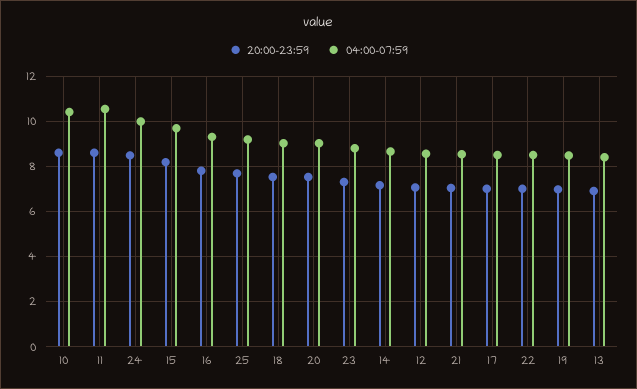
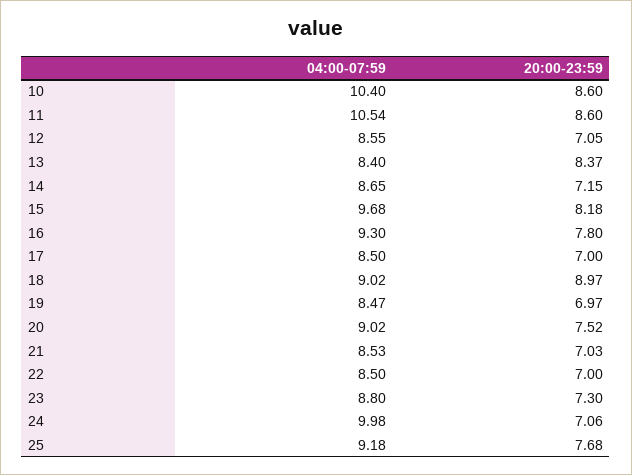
  {
    "20:00-23:59": {
      "10": 8.6,
      "11": 8.6,
-     "24": 8.5,
+     "24": 7.06,
      "15": 8.18,
      "16": 7.8,
      "25": 7.68,
-     "18": 7.5,
+     "18": 8.97,
      "20": 7.52,
      "23": 7.3,
      "14": 7.15,
      "12": 7.05,
      "21": 7.03,
      "17": 7,
      "22": 7,
      "19": 6.97,
-     "13": 7
+     "13": 8.37
    },
    "04:00-07:59": {
      "10": 10.4,
      "11": 10.54,
      "24": 9.98,
      "15": 9.68,
      "16": 9.3,
      "25": 9.18,
      "18": 9.02,
      "20": 9.02,
      "23": 8.8,
      "14": 8.65,
      "12": 8.55,
      "21": 8.53,
      "17": 8.5,
      "22": 8.5,
      "19": 8.47,
      "13": 8.4
    }
  }

